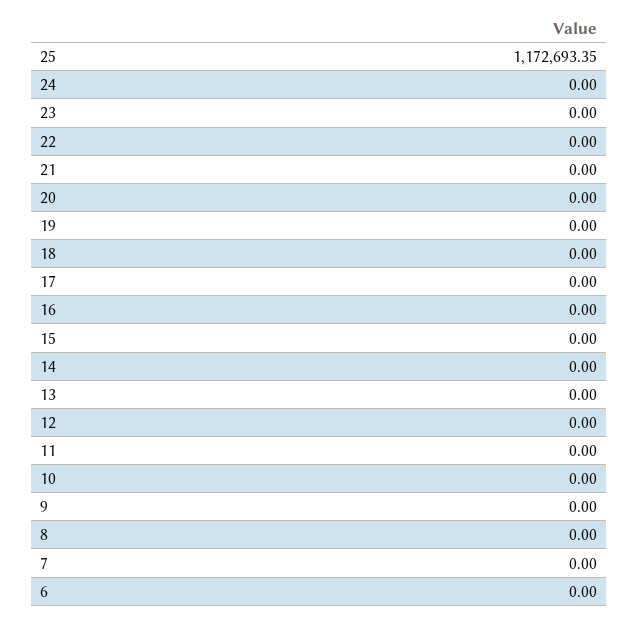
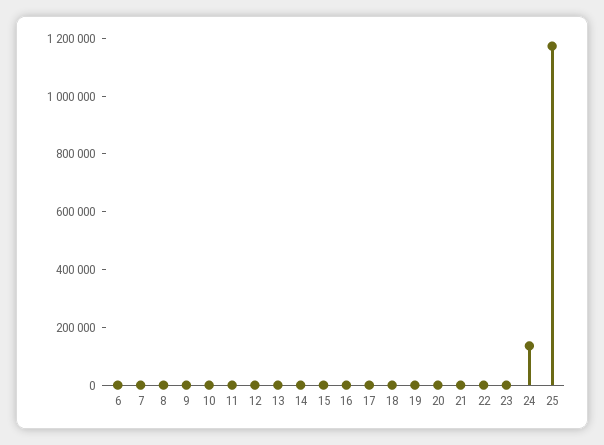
  {
    "25": 1172693.35,
-   "24": 0,
+   "24": 150000,
    "23": 0,
    "22": 0,
    "21": 0,
    "20": 0,
    "19": 0,
    "18": 0,
    "17": 0,
    "16": 0,
    "15": 0,
    "14": 0,
    "13": 0,
    "12": 0,
    "11": 0,
    "10": 0,
    "9": 0,
    "8": 0,
    "7": 0,
    "6": 0
  }

